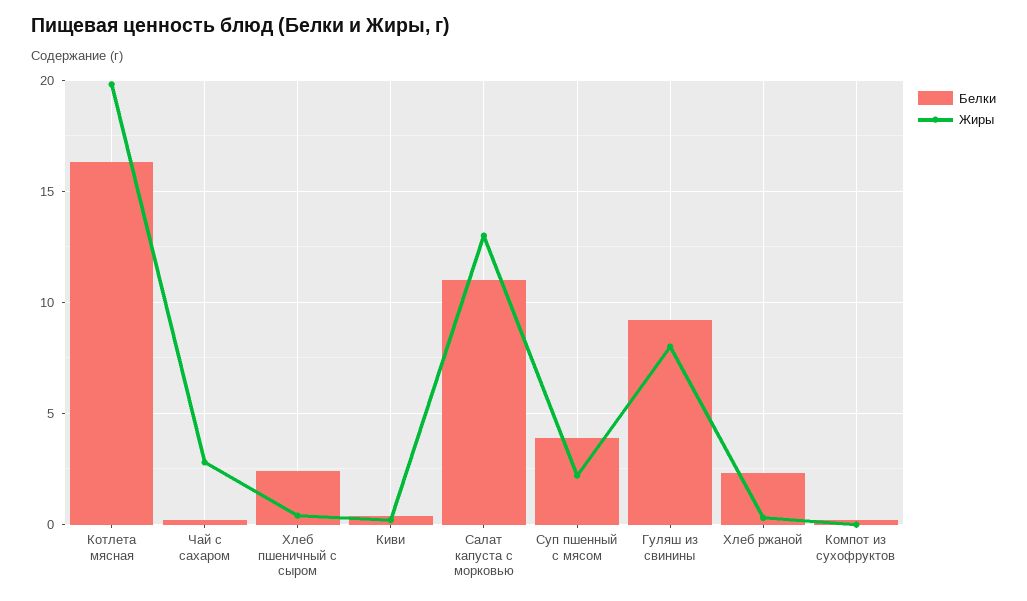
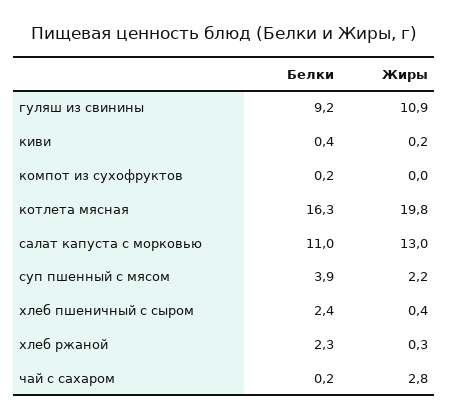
  {
    "Белки": {
      "Котлета мясная": 16.3,
      "Чай с сахаром": 0.2,
      "Хлеб пшеничный с сыром": 2.4,
      "Киви": 0.4,
      "Салат капуста с морковью": 11,
      "Суп пшенный с мясом": 3.9,
      "Гуляш из свинины": 9.2,
      "Хлеб ржаной": 2.3,
      "Компот из сухофруктов": 0.2
    },
    "Жиры": {
      "Котлета мясная": 19.8,
      "Чай с сахаром": 2.8,
      "Хлеб пшеничный с сыром": 0.4,
      "Киви": 0.2,
      "Салат капуста с морковью": 13,
      "Суп пшенный с мясом": 2.2,
-     "Гуляш из свинины": 8,
+     "Гуляш из свинины": 10.9,
      "Хлеб ржаной": 0.3,
      "Компот из сухофруктов": 0
    }
  }

